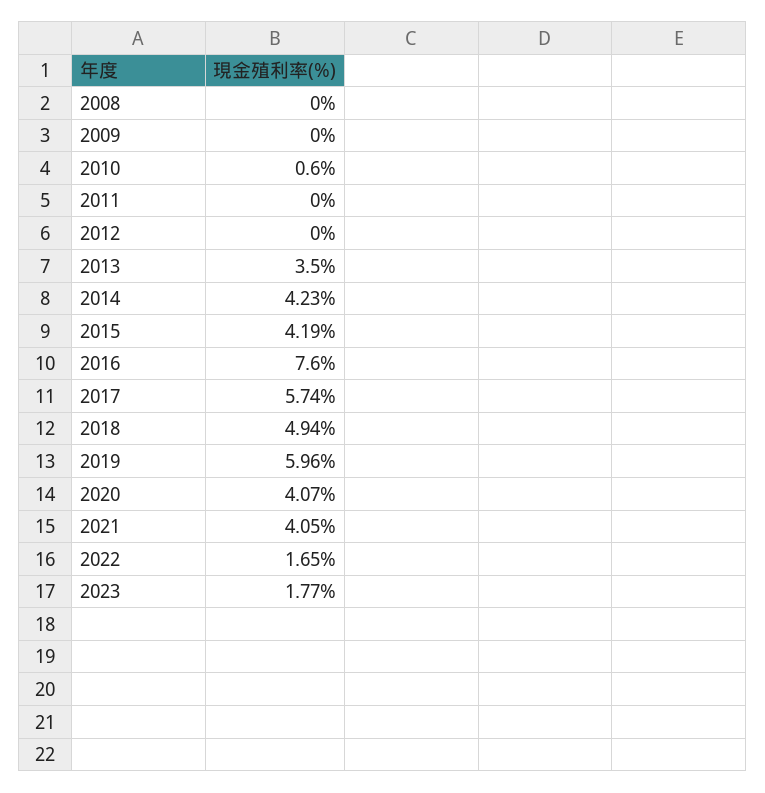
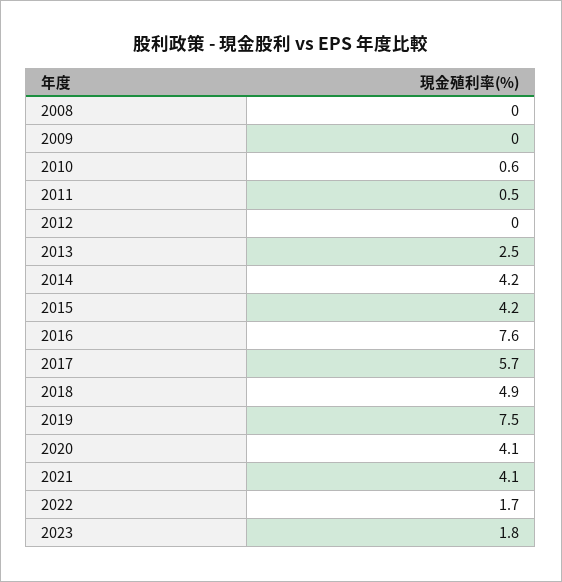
  {
    "2008": 0,
    "2009": 0,
    "2010": 0.6,
-   "2011": 0,
+   "2011": 0.5,
    "2012": 0,
-   "2013": 3.5,
+   "2013": 2.5,
    "2014": 4.23,
    "2015": 4.19,
    "2016": 7.6,
    "2017": 5.74,
    "2018": 4.94,
-   "2019": 5.96,
+   "2019": 7.5,
    "2020": 4.07,
    "2021": 4.05,
    "2022": 1.65,
    "2023": 1.77
  }

